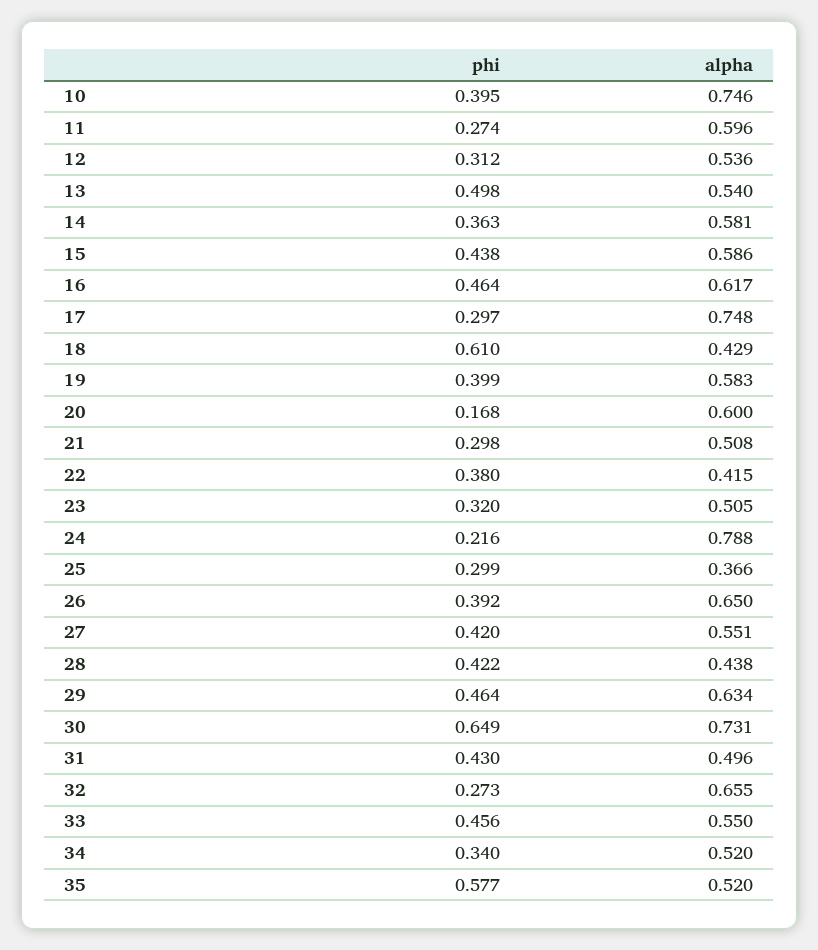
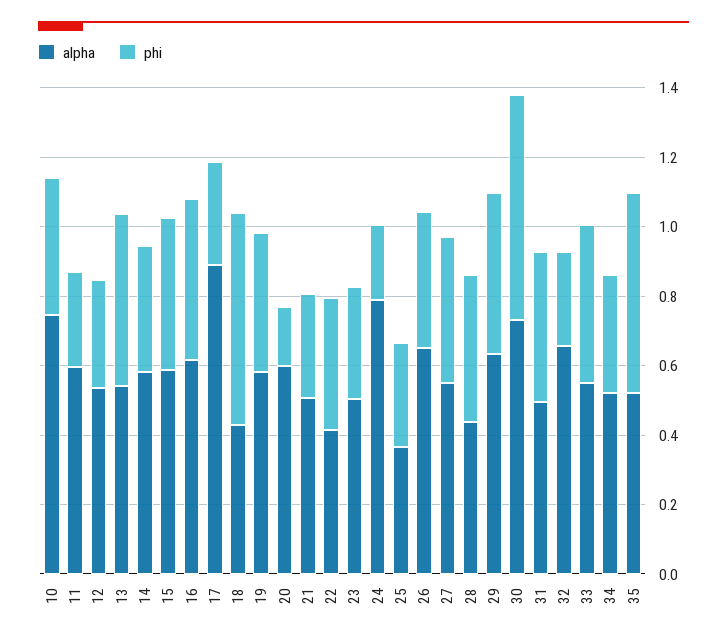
  {
    "phi": {
      "10": 0.395,
      "11": 0.274,
      "12": 0.312,
      "13": 0.498,
      "14": 0.363,
      "15": 0.438,
      "16": 0.464,
      "17": 0.297,
      "18": 0.61,
      "19": 0.399,
      "20": 0.168,
      "21": 0.298,
      "22": 0.38,
      "23": 0.32,
      "24": 0.216,
      "25": 0.299,
      "26": 0.392,
      "27": 0.42,
      "28": 0.422,
      "29": 0.464,
      "30": 0.649,
      "31": 0.43,
      "32": 0.273,
      "33": 0.456,
      "34": 0.34,
      "35": 0.577
    },
    "alpha": {
      "10": 0.746,
      "11": 0.596,
      "12": 0.536,
      "13": 0.54,
      "14": 0.581,
      "15": 0.586,
      "16": 0.617,
-     "17": 0.748,
+     "17": 0.9,
      "18": 0.429,
      "19": 0.583,
      "20": 0.6,
      "21": 0.508,
      "22": 0.415,
      "23": 0.505,
      "24": 0.788,
      "25": 0.366,
      "26": 0.65,
      "27": 0.551,
      "28": 0.438,
      "29": 0.634,
      "30": 0.731,
      "31": 0.496,
      "32": 0.655,
      "33": 0.55,
      "34": 0.52,
      "35": 0.52
    }
  }

